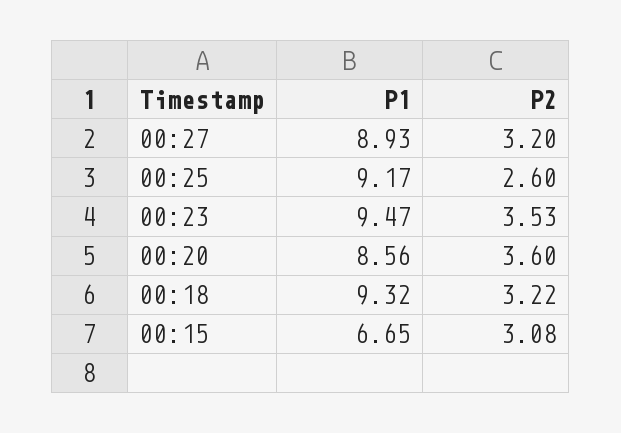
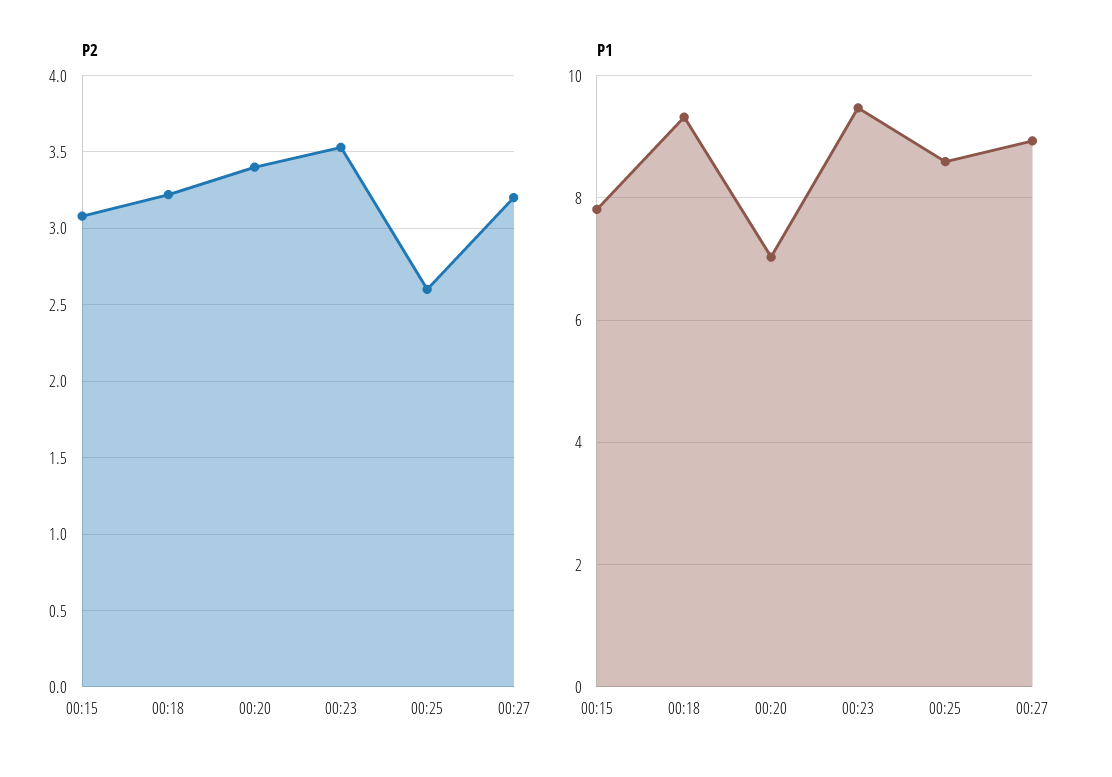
  {
    "P1": {
      "00:27": 8.93,
-     "00:25": 9.17,
+     "00:25": 8.6,
      "00:23": 9.47,
-     "00:20": 8.56,
+     "00:20": 7,
      "00:18": 9.32,
-     "00:15": 6.65
+     "00:15": 7.8
    },
    "P2": {
      "00:27": 3.2,
      "00:25": 2.6,
      "00:23": 3.53,
-     "00:20": 3.6,
+     "00:20": 3.4,
      "00:18": 3.22,
      "00:15": 3.08
    }
  }

